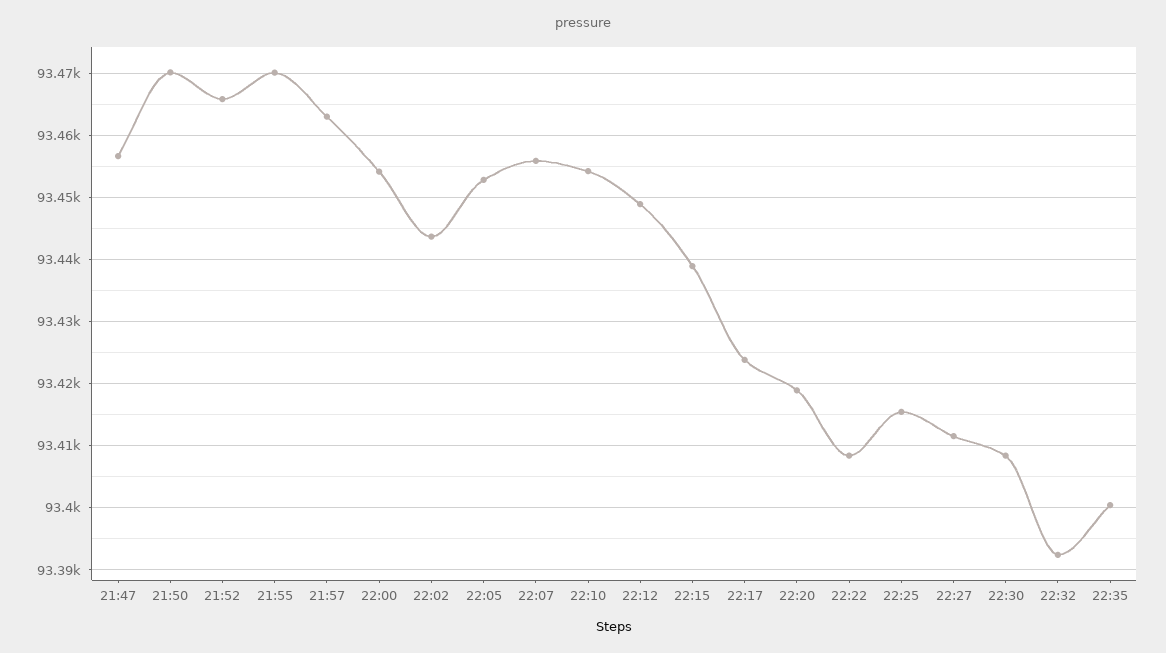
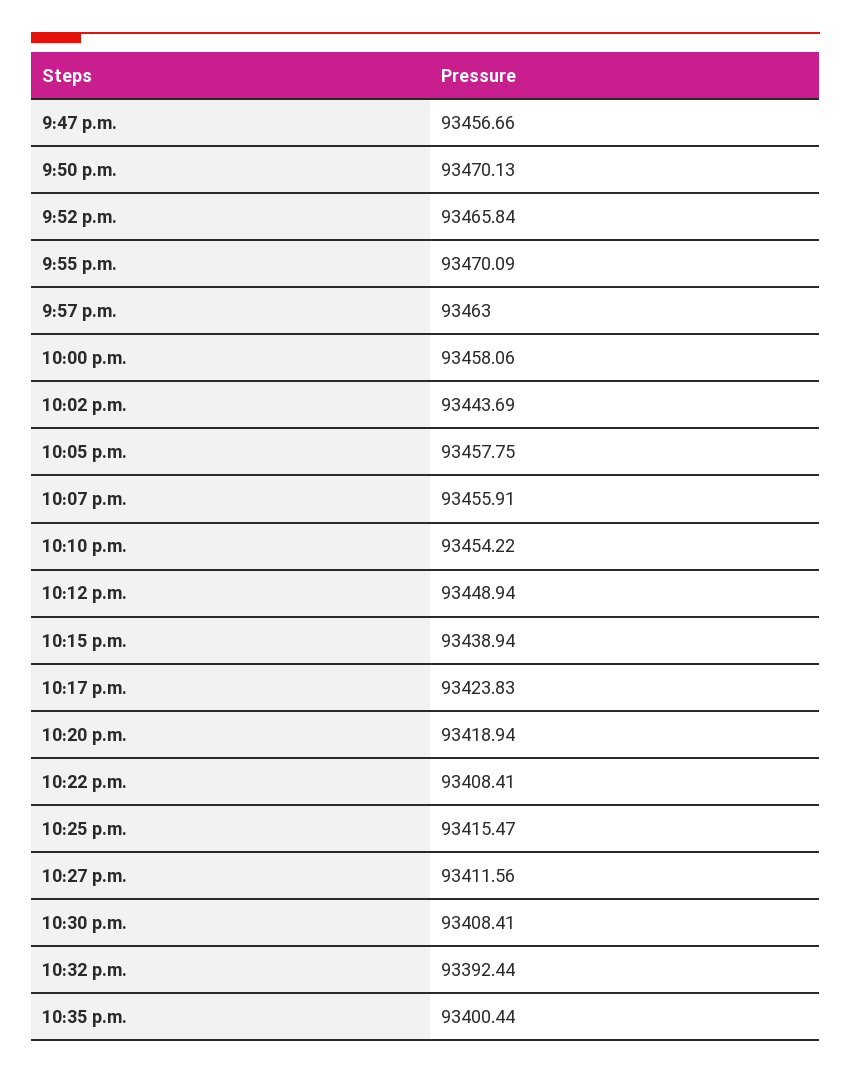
  {
    "21:47": 93456.66,
    "21:50": 93470.13,
    "21:52": 93465.84,
    "21:55": 93470.09,
    "21:57": 93463,
-   "22:00": 93454,
+   "22:00": 93458.06,
    "22:02": 93443.69,
-   "22:05": 93453,
+   "22:05": 93457.75,
    "22:07": 93455.91,
    "22:10": 93454.22,
    "22:12": 93448.94,
    "22:15": 93438.94,
    "22:17": 93423.83,
    "22:20": 93418.94,
    "22:22": 93408.41,
    "22:25": 93415.47,
    "22:27": 93411.56,
    "22:30": 93408.41,
    "22:32": 93392.44,
    "22:35": 93400.44
  }

